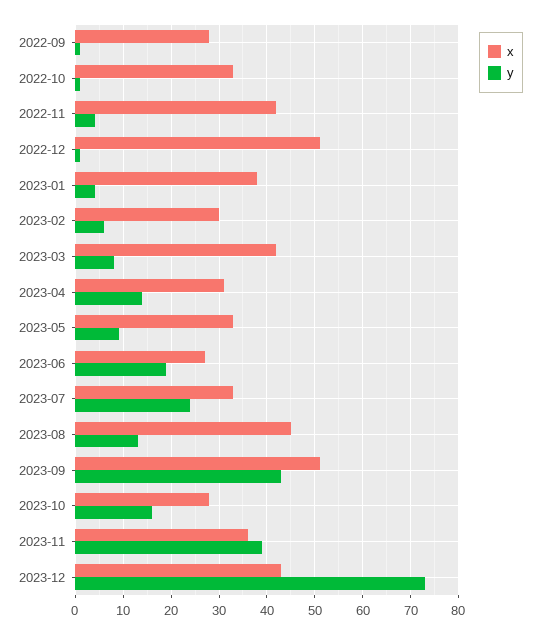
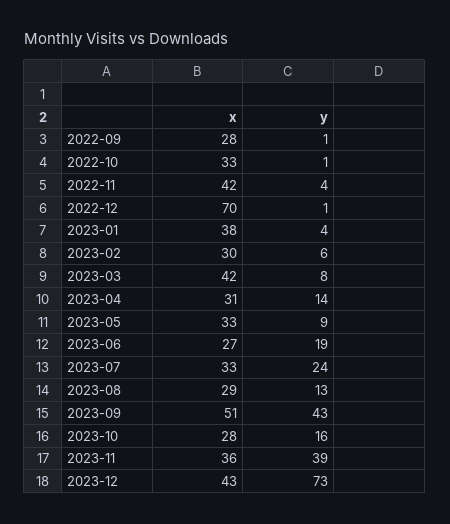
  {
    "x": {
      "2022-09": 28,
      "2022-10": 33,
      "2022-11": 42,
-     "2022-12": 50,
+     "2022-12": 70,
      "2023-01": 38,
      "2023-02": 30,
      "2023-03": 42,
      "2023-04": 31,
      "2023-05": 33,
      "2023-06": 27,
      "2023-07": 33,
-     "2023-08": 45,
+     "2023-08": 29,
      "2023-09": 51,
      "2023-10": 28,
      "2023-11": 36,
      "2023-12": 43
    },
    "y": {
      "2022-09": 1,
      "2022-10": 1,
      "2022-11": 4,
      "2022-12": 1,
      "2023-01": 4,
      "2023-02": 6,
      "2023-03": 8,
      "2023-04": 14,
      "2023-05": 9,
      "2023-06": 19,
      "2023-07": 24,
      "2023-08": 13,
      "2023-09": 43,
      "2023-10": 16,
      "2023-11": 39,
      "2023-12": 73
    }
  }

